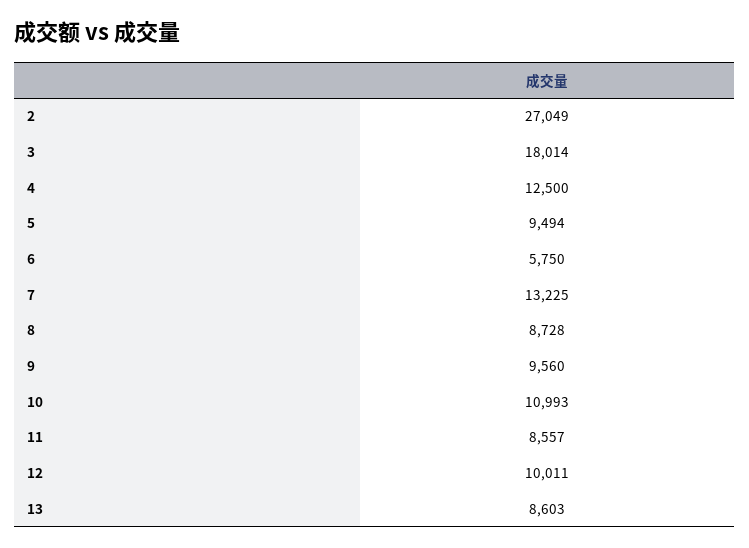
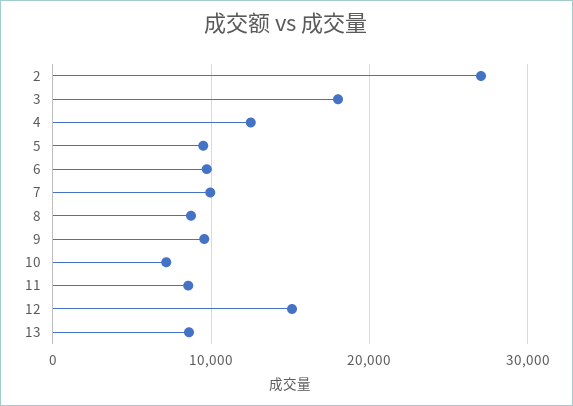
  {
    "2": 27049,
    "3": 18014,
    "4": 12500,
    "5": 9494,
-   "6": 5750,
+   "6": 10000,
-   "7": 13225,
+   "7": 10000,
    "8": 8728,
    "9": 9560,
-   "10": 10993,
+   "10": 7000,
    "11": 8557,
-   "12": 10011,
+   "12": 15000,
    "13": 8603
  }

